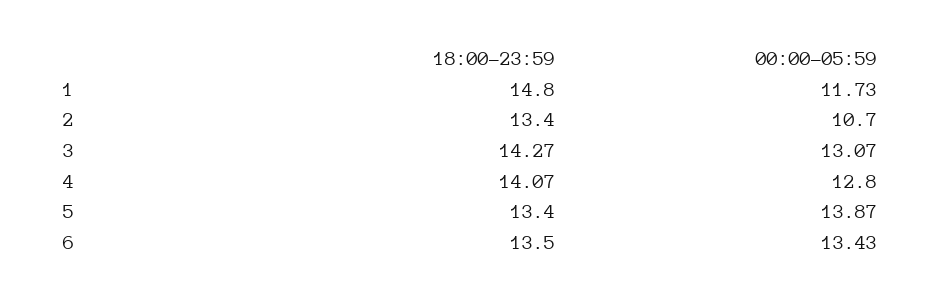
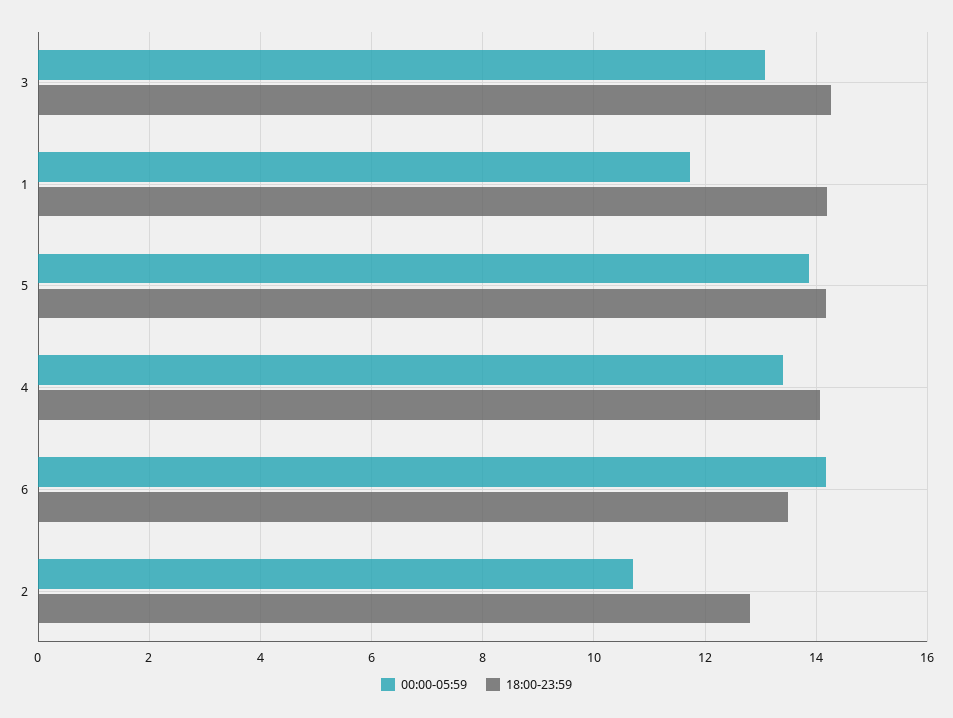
  {
    "18:00-23:59": {
-     "1": 14.8,
+     "1": 14.2,
-     "2": 13.4,
+     "2": 12.8,
      "3": 14.27,
      "4": 14.07,
-     "5": 13.4,
+     "5": 14.2,
      "6": 13.5
    },
    "00:00-05:59": {
      "1": 11.73,
      "2": 10.7,
      "3": 13.07,
-     "4": 12.8,
+     "4": 13.4,
      "5": 13.87,
-     "6": 13.43
+     "6": 14.2
    }
  }

